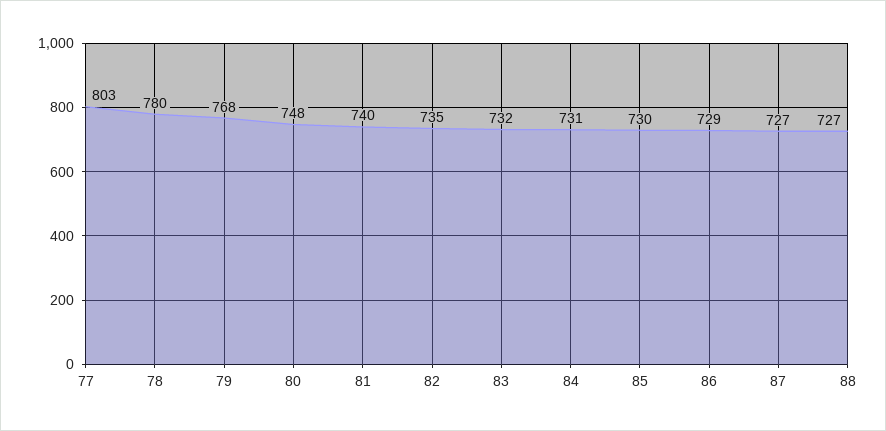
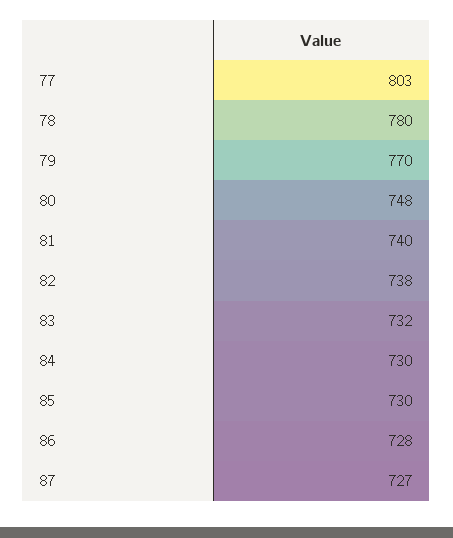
  {
    "77": 803,
    "78": 780,
-   "79": 768,
+   "79": 770,
    "80": 748,
    "81": 740,
-   "82": 735,
+   "82": 738,
    "83": 732,
-   "84": 731,
+   "84": 730,
    "85": 730,
-   "86": 729,
+   "86": 728,
-   "87": 727,
+   "87": 727
-   "88": 727
  }

